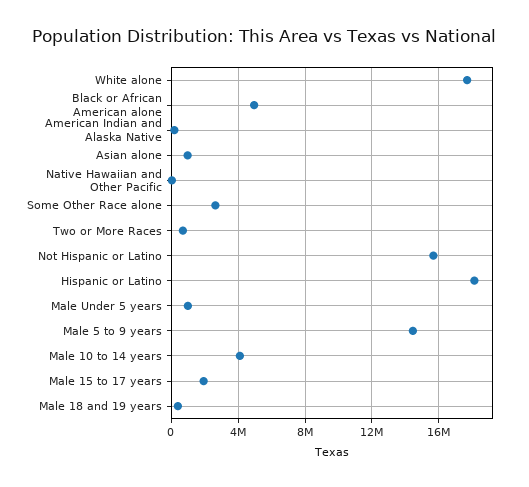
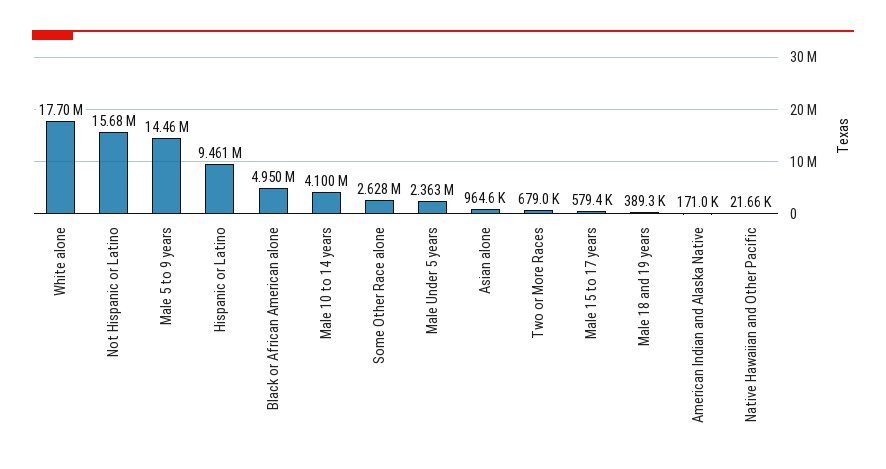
  {
    "White alone": 17700000,
    "Black or African American alone": 4950000,
    "American Indian and Alaska Native": 171000,
    "Asian alone": 964600,
    "Native Hawaiian and Other Pacific": 21660,
    "Some Other Race alone": 2628000,
    "Two or More Races": 679000,
    "Not Hispanic or Latino": 15680000,
-   "Hispanic or Latino": 18000000,
+   "Hispanic or Latino": 9461000,
-   "Male Under 5 years": 1000000,
+   "Male Under 5 years": 2363000,
    "Male 5 to 9 years": 14460000,
    "Male 10 to 14 years": 4100000,
-   "Male 15 to 17 years": 2000000,
+   "Male 15 to 17 years": 579400,
    "Male 18 and 19 years": 389300
  }

